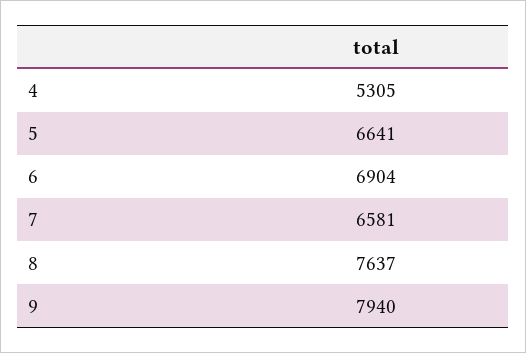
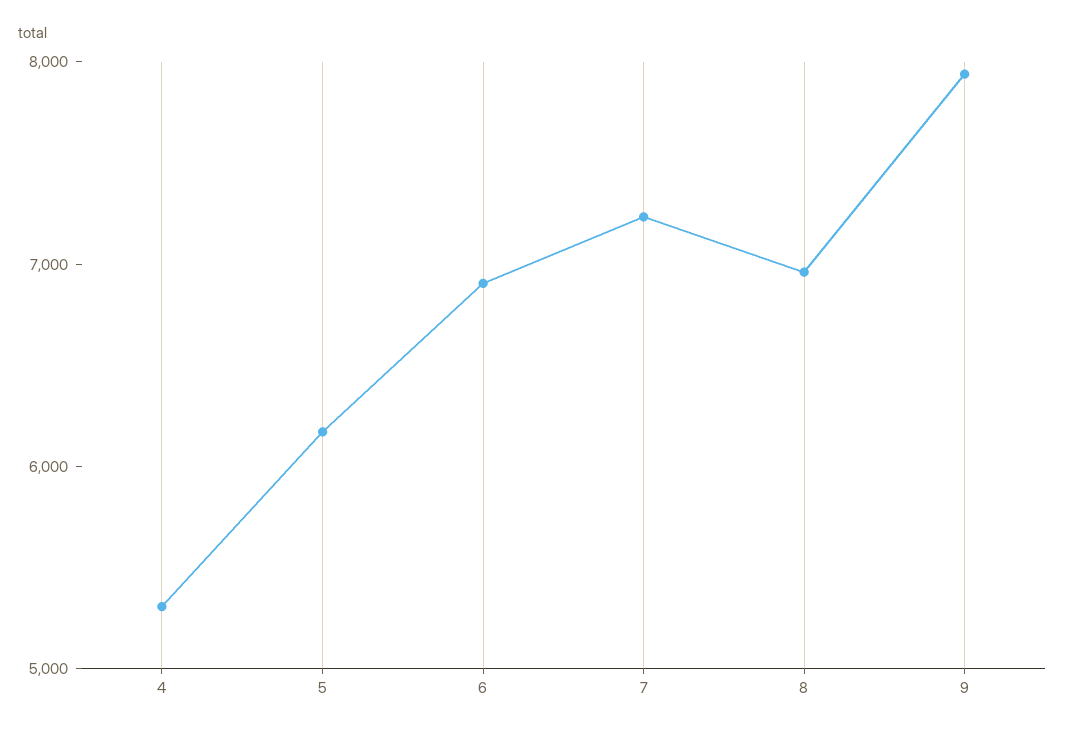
  {
    "4": 5305,
-   "5": 6641,
+   "5": 6200,
    "6": 6904,
-   "7": 6581,
+   "7": 7200,
-   "8": 7637,
+   "8": 7000,
    "9": 7940
  }

